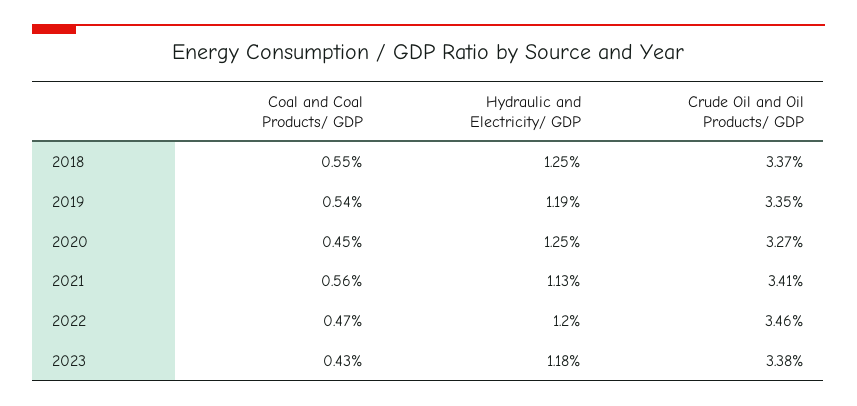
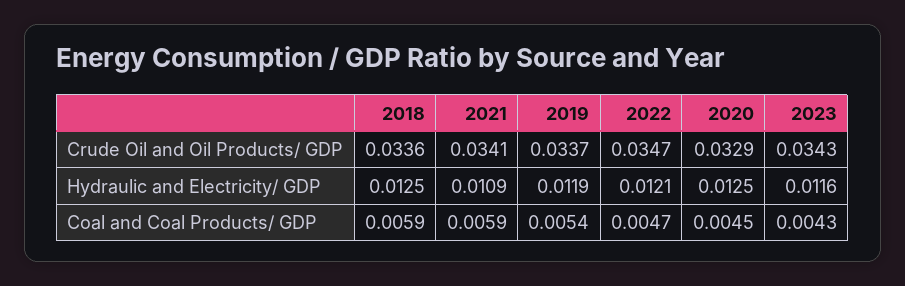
  {
    "Coal and Coal Products/ GDP": {
-     "2018": 0.0055,
+     "2018": 0.0059,
      "2019": 0.0054,
      "2020": 0.0045,
-     "2021": 0.0056,
+     "2021": 0.0059,
      "2022": 0.0047,
      "2023": 0.0043
    },
    "Hydraulic and Electricity/ GDP": {
      "2018": 0.0125,
      "2019": 0.0119,
      "2020": 0.0125,
-     "2021": 0.0113,
+     "2021": 0.0109,
-     "2022": 0.012,
+     "2022": 0.0121,
-     "2023": 0.0118
+     "2023": 0.0116
    },
    "Crude Oil and Oil Products/ GDP": {
-     "2018": 0.0337,
+     "2018": 0.0336,
-     "2019": 0.0335,
+     "2019": 0.0337,
-     "2020": 0.0327,
+     "2020": 0.0329,
      "2021": 0.0341,
-     "2022": 0.0346,
+     "2022": 0.0347,
-     "2023": 0.0338
+     "2023": 0.0343
    }
  }

